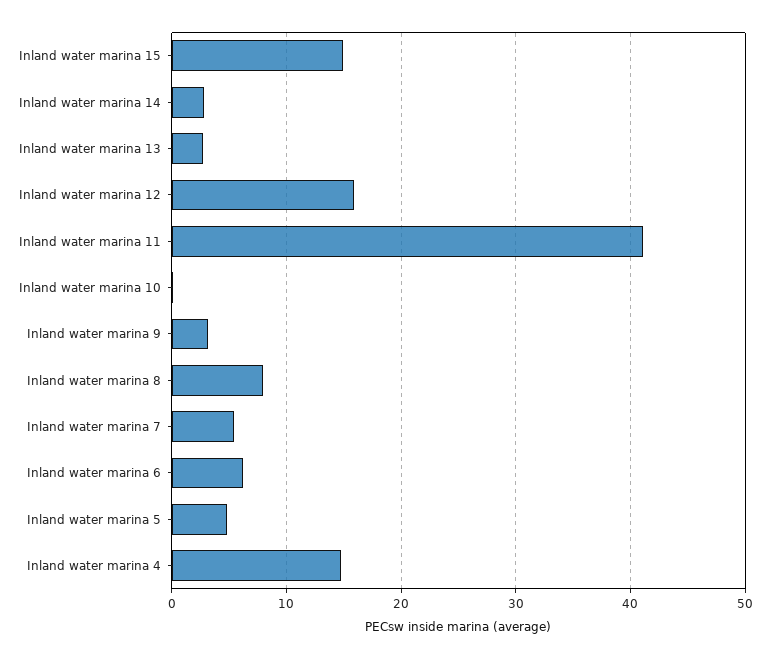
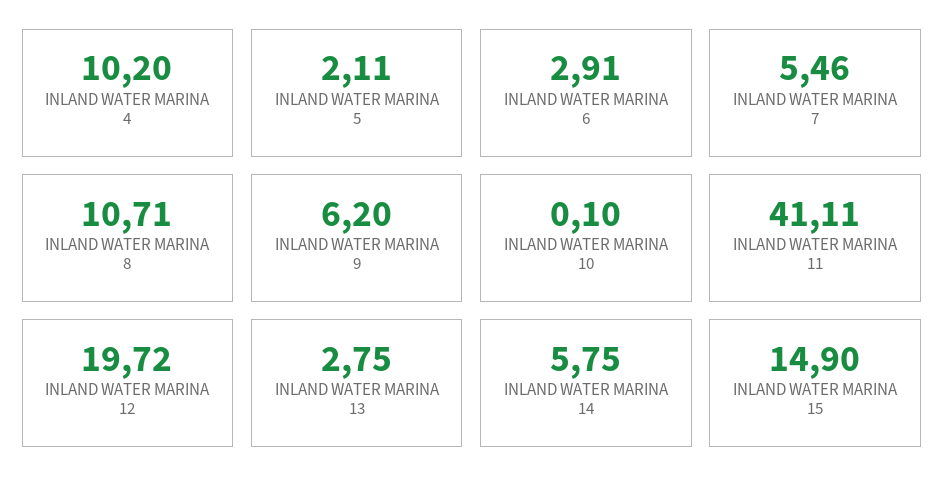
  {
    "Inland water marina 15": 14.9,
-   "Inland water marina 14": 3,
+   "Inland water marina 14": 5.75,
    "Inland water marina 13": 2.75,
-   "Inland water marina 12": 16,
+   "Inland water marina 12": 19.72,
    "Inland water marina 11": 41.11,
    "Inland water marina 10": 0.1,
-   "Inland water marina 9": 3,
+   "Inland water marina 9": 6.2,
-   "Inland water marina 8": 8,
+   "Inland water marina 8": 10.71,
    "Inland water marina 7": 5.46,
-   "Inland water marina 6": 6,
+   "Inland water marina 6": 2.91,
-   "Inland water marina 5": 5,
+   "Inland water marina 5": 2.11,
-   "Inland water marina 4": 15
+   "Inland water marina 4": 10.2
  }

